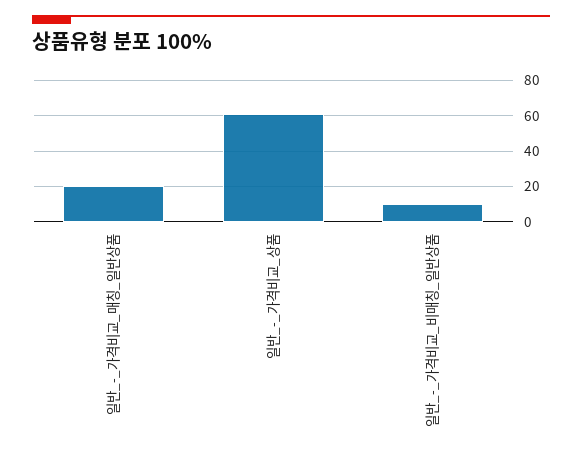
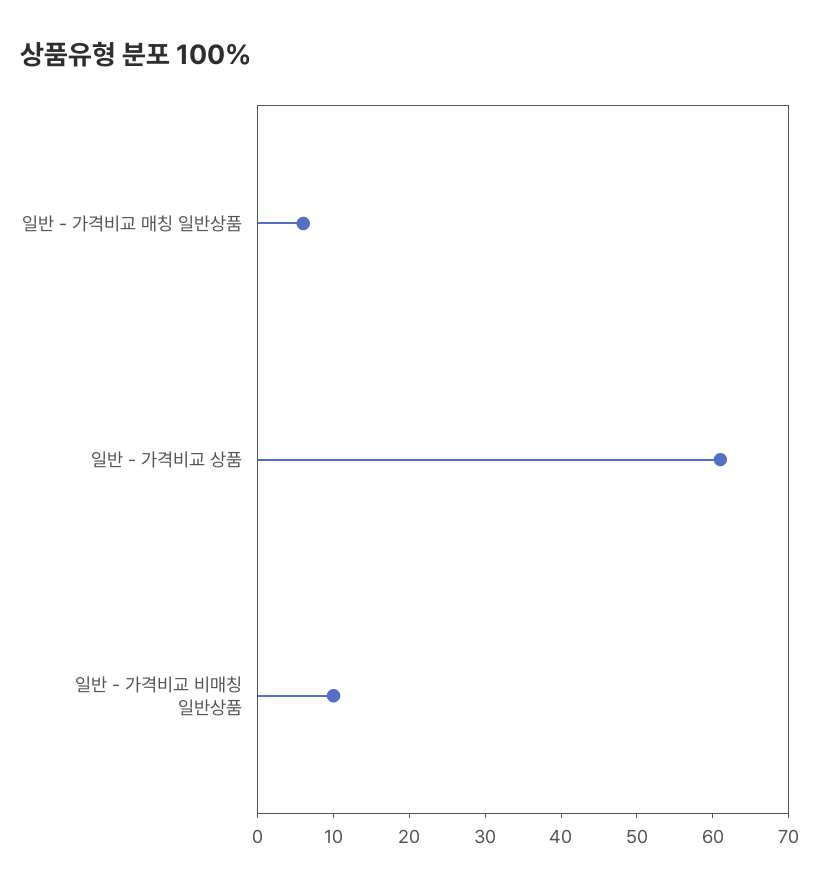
  {
-   "일반_-_가격비교_매칭_일반상품": 20,
+   "일반_-_가격비교_매칭_일반상품": 5,
    "일반_-_가격비교_상품": 60,
    "일반_-_가격비교_비매칭_일반상품": 10
  }

